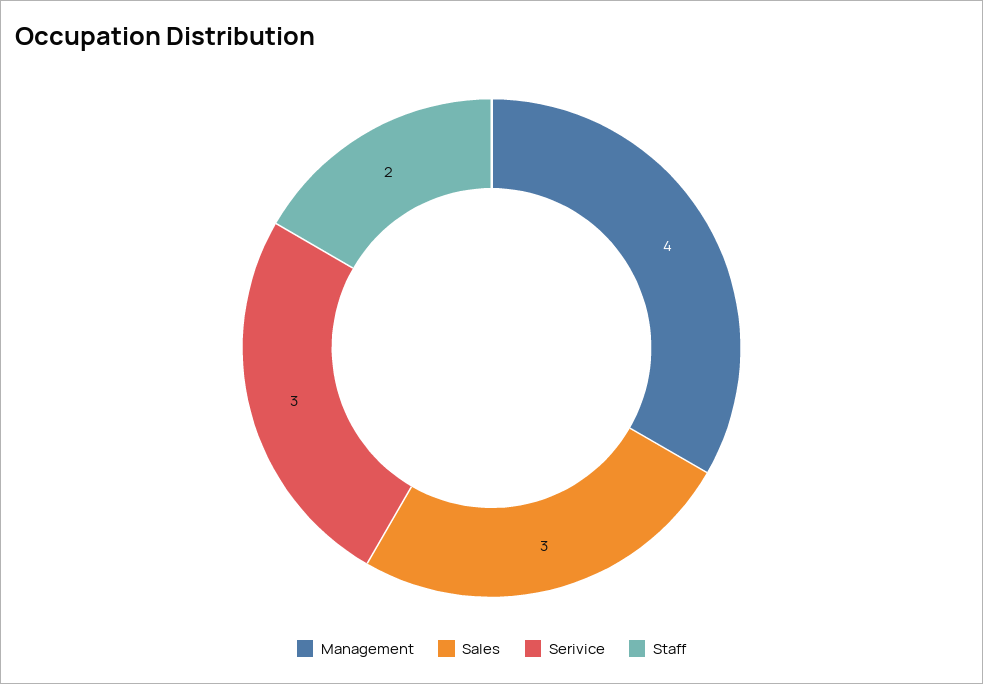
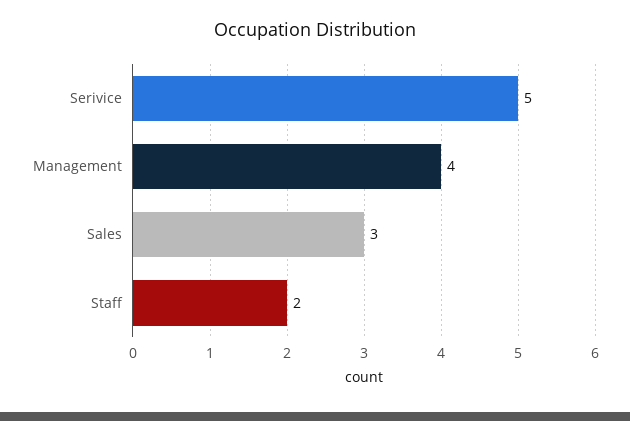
  {
    "Management": 4,
    "Sales": 3,
-   "Serivice": 3,
+   "Serivice": 5,
    "Staff": 2
  }

